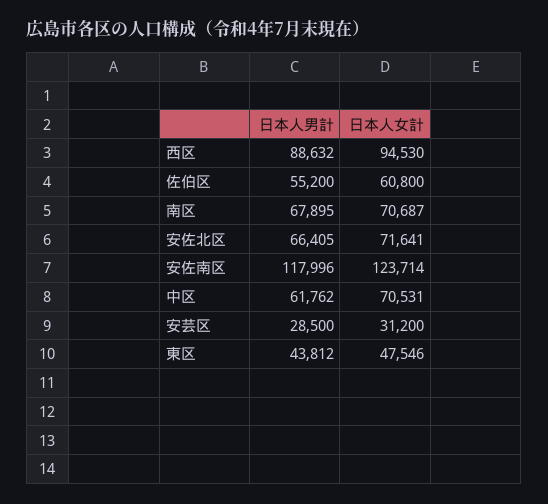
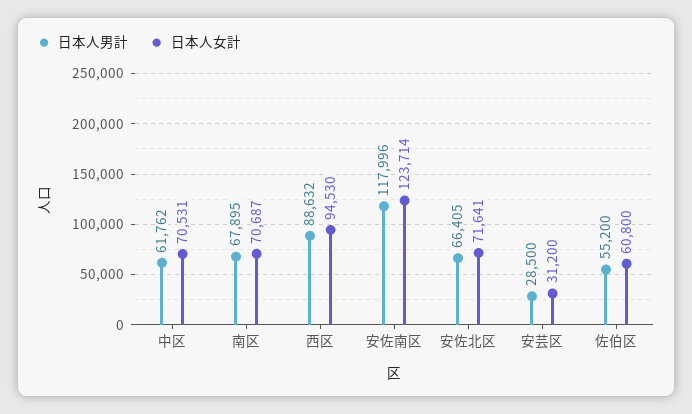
  {
    "日本人男計": {
      "西区": 88632,
      "佐伯区": 55200,
      "南区": 67895,
      "安佐北区": 66405,
      "安佐南区": 117996,
      "中区": 61762,
-     "安芸区": 28500,
+     "安芸区": 28500
-     "東区": 43812
    },
    "日本人女計": {
      "西区": 94530,
      "佐伯区": 60800,
      "南区": 70687,
      "安佐北区": 71641,
      "安佐南区": 123714,
      "中区": 70531,
-     "安芸区": 31200,
+     "安芸区": 31200
-     "東区": 47546
    }
  }

